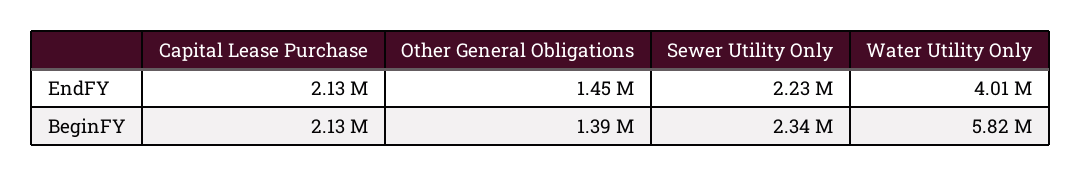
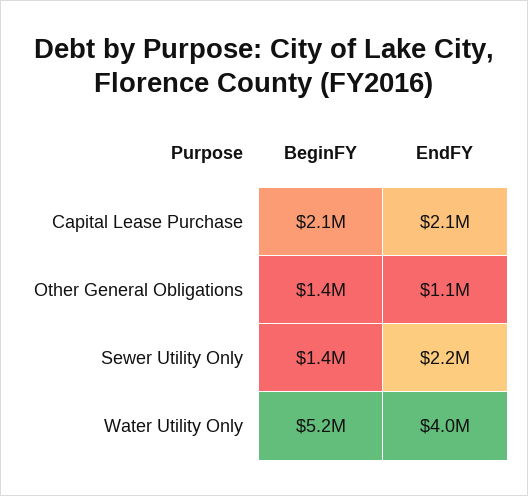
  {
    "Capital Lease Purchase": {
      "EndFY": 2130000,
      "BeginFY": 2130000
    },
    "Other General Obligations": {
-     "EndFY": 1450000,
+     "EndFY": 1100000,
      "BeginFY": 1390000
    },
    "Sewer Utility Only": {
      "EndFY": 2230000,
-     "BeginFY": 2340000
+     "BeginFY": 1400000
    },
    "Water Utility Only": {
      "EndFY": 4010000,
-     "BeginFY": 5820000
+     "BeginFY": 5200000
    }
  }

